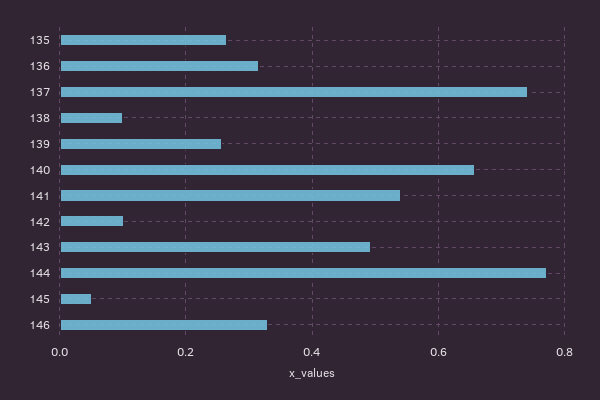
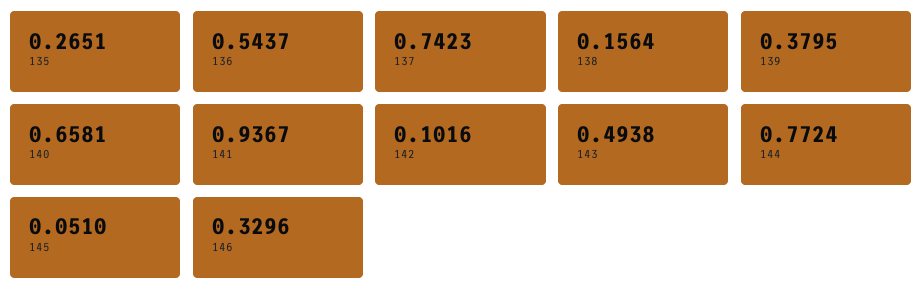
  {
    "135": 0.2651,
-   "136": 0.32,
+   "136": 0.5437,
    "137": 0.7423,
-   "138": 0.1,
+   "138": 0.1564,
-   "139": 0.26,
+   "139": 0.3795,
    "140": 0.6581,
-   "141": 0.54,
+   "141": 0.9367,
    "142": 0.1016,
    "143": 0.4938,
    "144": 0.7724,
    "145": 0.051,
    "146": 0.3296
  }

